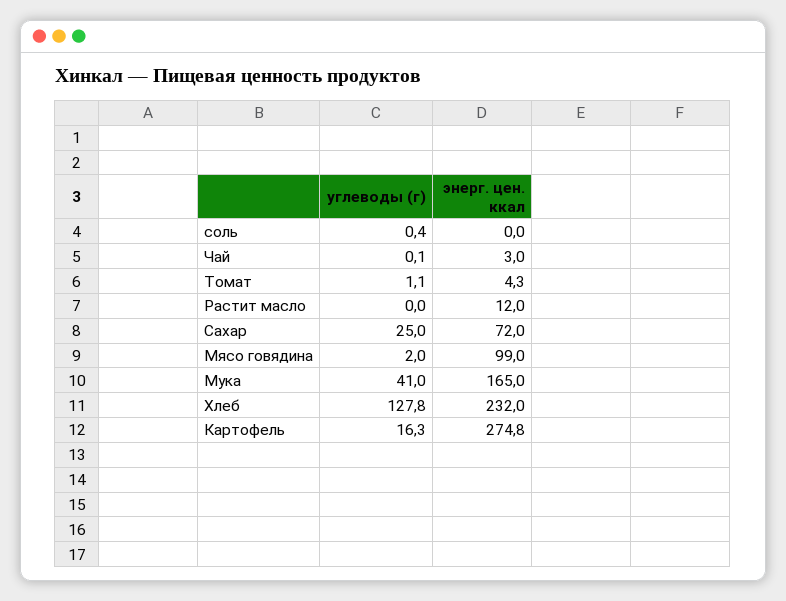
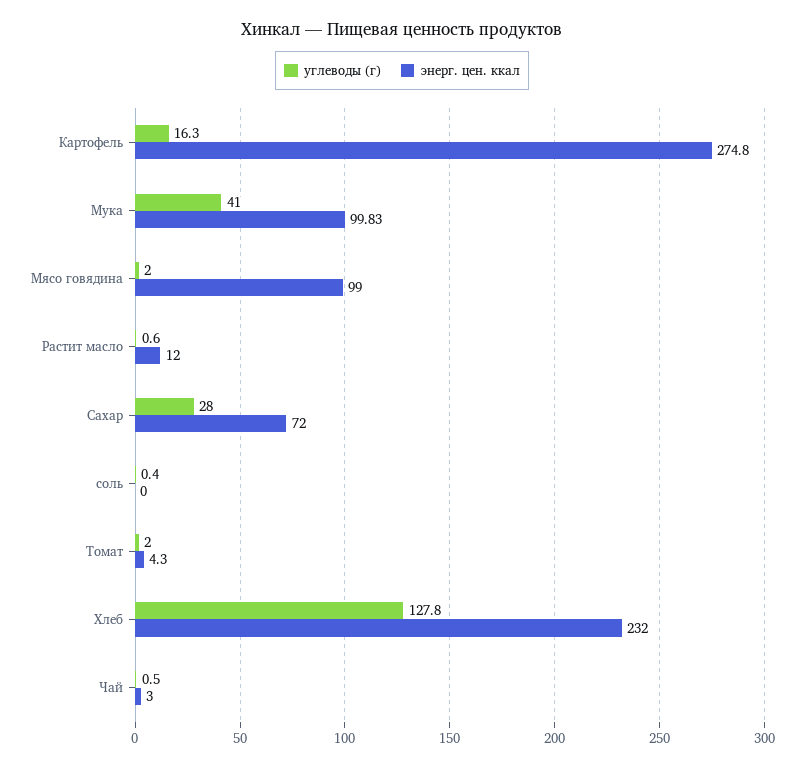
  {
    "углеводы (г)": {
      "соль": 0.4,
-     "Чай": 0.1,
+     "Чай": 0.5,
-     "Томат": 1.1,
+     "Томат": 2,
-     "Растит масло": 0,
+     "Растит масло": 0.6,
-     "Сахар": 25,
+     "Сахар": 28,
      "Мясо говядина": 2,
      "Мука": 41,
      "Хлеб": 127.8,
      "Картофель": 16.3
    },
    "энерг. цен. ккал": {
      "соль": 0,
      "Чай": 3,
      "Томат": 4.3,
      "Растит масло": 12,
      "Сахар": 72,
      "Мясо говядина": 99,
-     "Мука": 165,
+     "Мука": 99.83,
      "Хлеб": 232,
      "Картофель": 274.8
    }
  }

